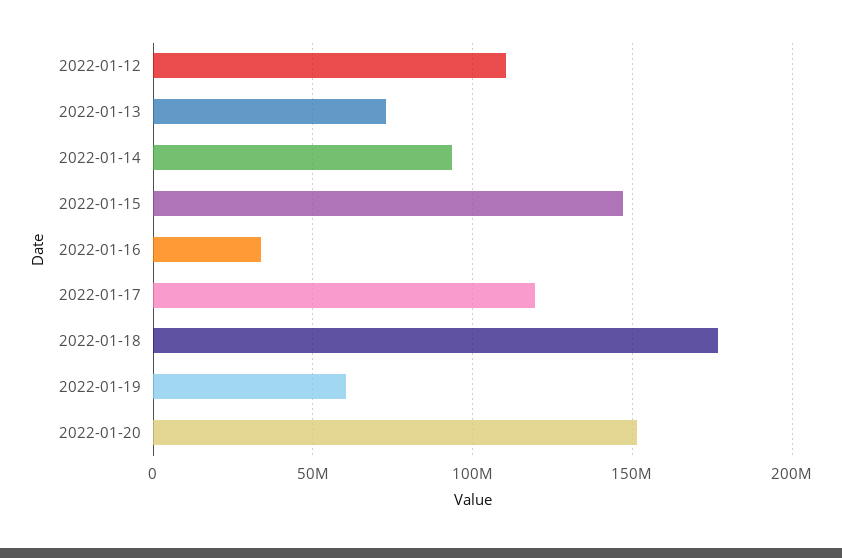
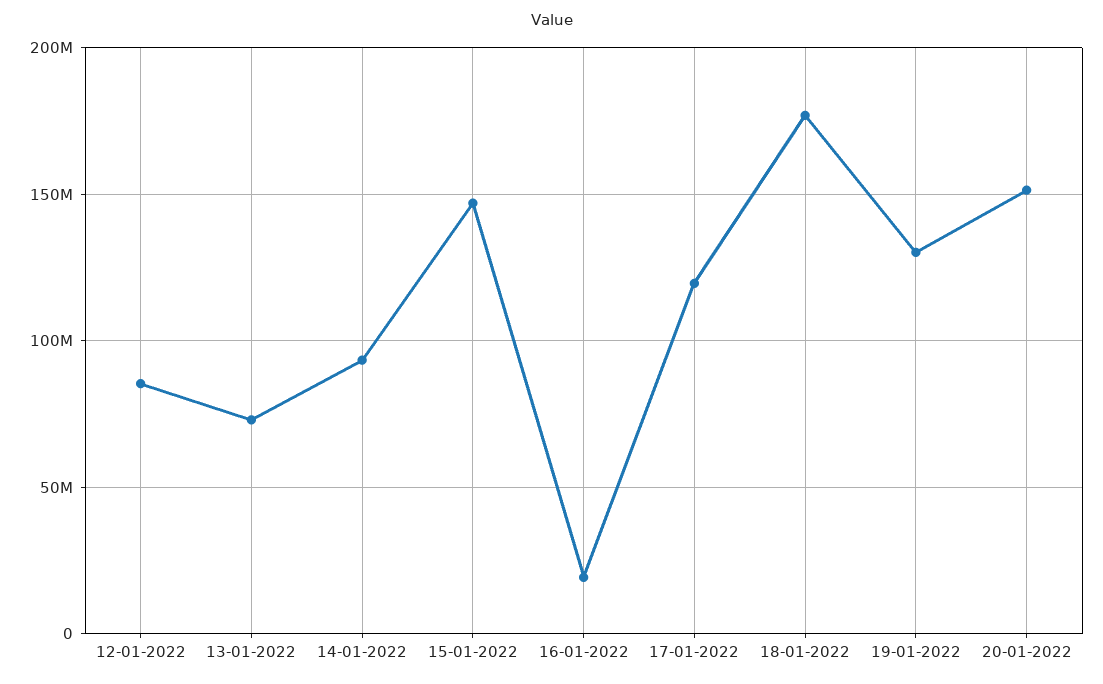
  {
-   "2022-01-12": 110000000,
+   "2022-01-12": 85000000,
    "2022-01-13": 75000000,
    "2022-01-14": 95000000,
    "2022-01-15": 145000000,
-   "2022-01-16": 35000000,
+   "2022-01-16": 20000000,
    "2022-01-17": 120000000,
    "2022-01-18": 175000000,
-   "2022-01-19": 60000000,
+   "2022-01-19": 130000000,
    "2022-01-20": 150000000
  }

